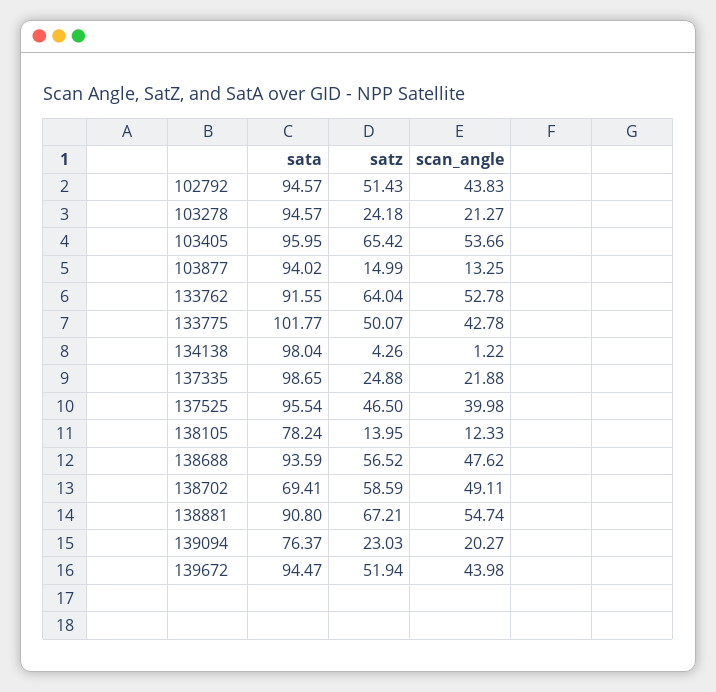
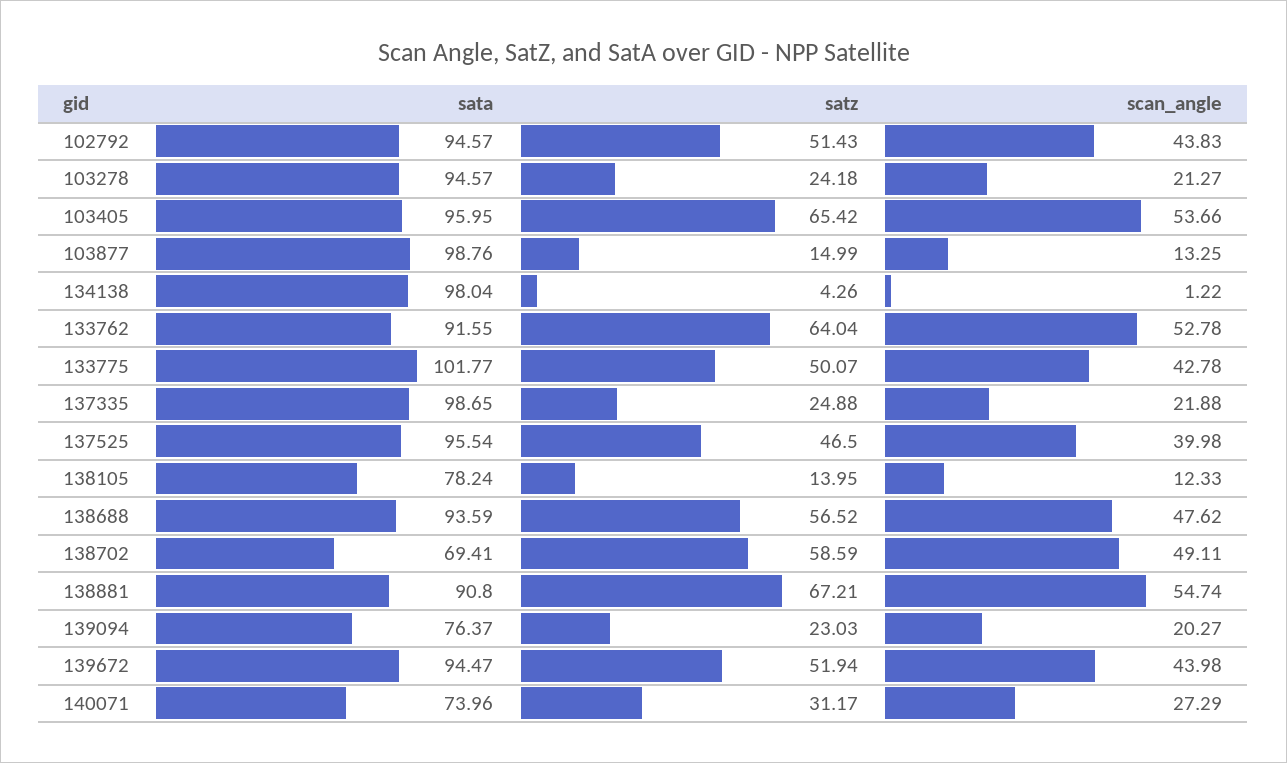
  {
    "sata": {
      "102792": 94.57,
      "103278": 94.57,
      "103405": 95.95,
-     "103877": 94.02,
+     "103877": 98.76,
      "133762": 91.55,
      "133775": 101.77,
      "134138": 98.04,
      "137335": 98.65,
      "137525": 95.54,
      "138105": 78.24,
      "138688": 93.59,
      "138702": 69.41,
      "138881": 90.8,
      "139094": 76.37,
-     "139672": 94.47
+     "139672": 94.47,
+     "140071": 73.96
    },
    "satz": {
      "102792": 51.43,
      "103278": 24.18,
      "103405": 65.42,
      "103877": 14.99,
      "133762": 64.04,
      "133775": 50.07,
      "134138": 4.26,
      "137335": 24.88,
      "137525": 46.5,
      "138105": 13.95,
      "138688": 56.52,
      "138702": 58.59,
      "138881": 67.21,
      "139094": 23.03,
-     "139672": 51.94
+     "139672": 51.94,
+     "140071": 31.17
    },
    "scan_angle": {
      "102792": 43.83,
      "103278": 21.27,
      "103405": 53.66,
      "103877": 13.25,
      "133762": 52.78,
      "133775": 42.78,
      "134138": 1.22,
      "137335": 21.88,
      "137525": 39.98,
      "138105": 12.33,
      "138688": 47.62,
      "138702": 49.11,
      "138881": 54.74,
      "139094": 20.27,
-     "139672": 43.98
+     "139672": 43.98,
+     "140071": 27.29
    }
  }

